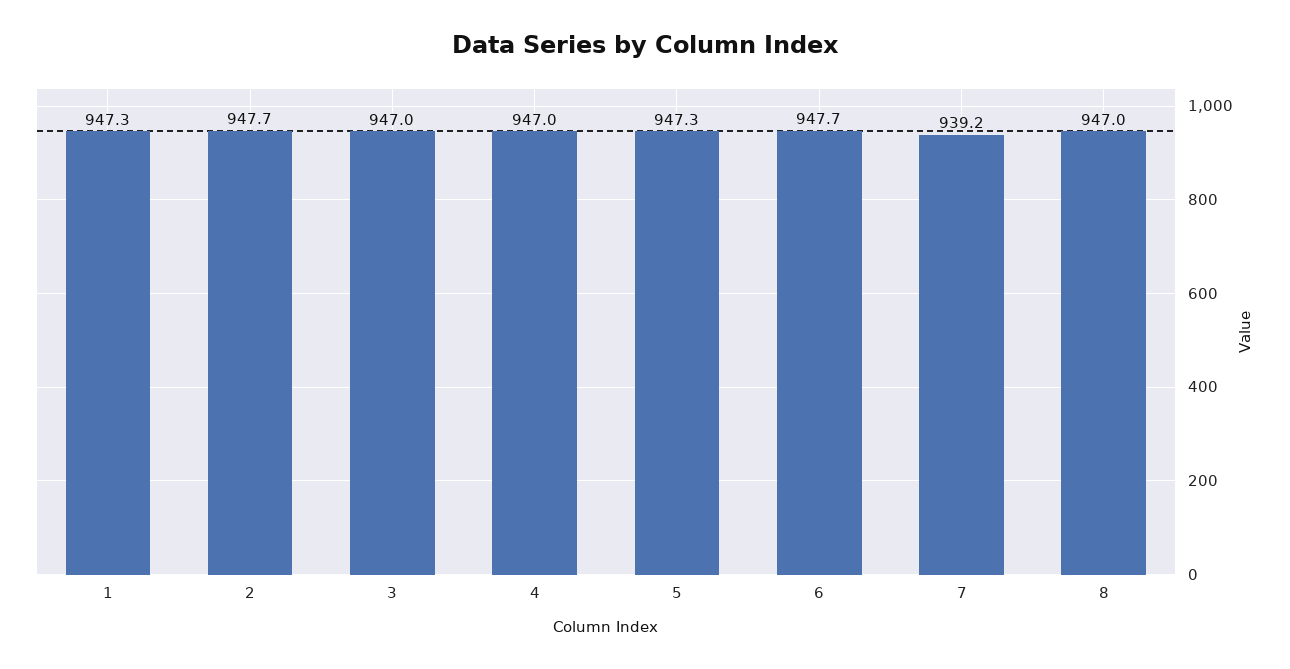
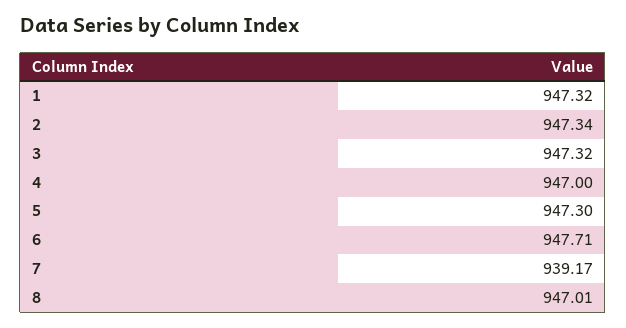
  {
    "1": 947.32,
-   "2": 947.7,
+   "2": 947.34,
-   "3": 947,
+   "3": 947.32,
    "4": 947,
    "5": 947.3,
    "6": 947.71,
    "7": 939.17,
    "8": 947.01
  }

